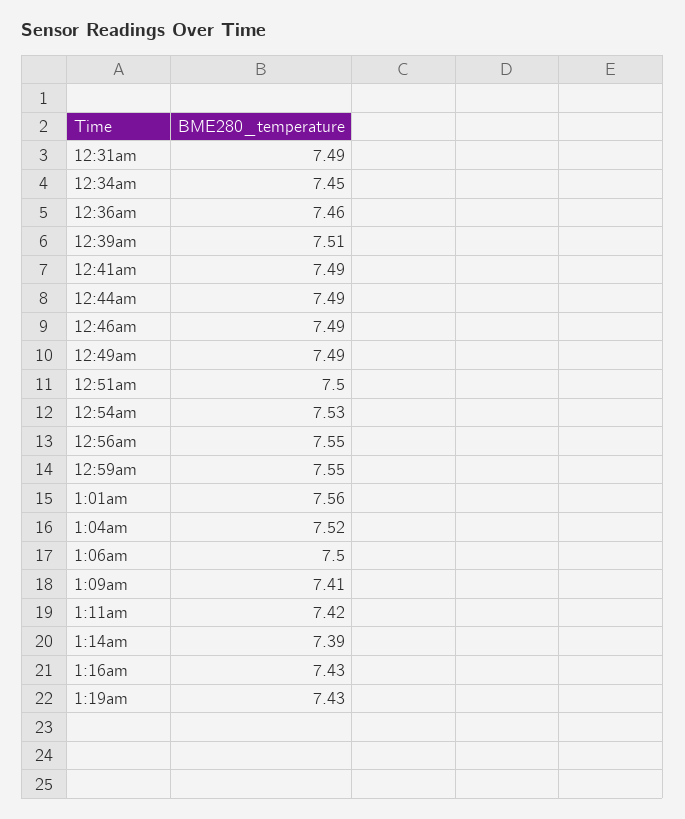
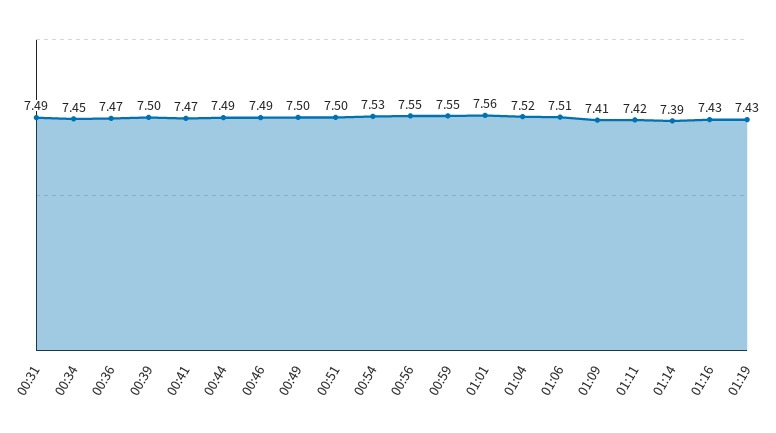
  {
    "12:31am": 7.49,
    "12:34am": 7.45,
-   "12:36am": 7.46,
+   "12:36am": 7.47,
-   "12:39am": 7.51,
+   "12:39am": 7.5,
-   "12:41am": 7.49,
+   "12:41am": 7.47,
    "12:44am": 7.49,
    "12:46am": 7.49,
-   "12:49am": 7.49,
+   "12:49am": 7.5,
    "12:51am": 7.5,
    "12:54am": 7.53,
    "12:56am": 7.55,
    "12:59am": 7.55,
    "1:01am": 7.56,
    "1:04am": 7.52,
-   "1:06am": 7.5,
+   "1:06am": 7.51,
    "1:09am": 7.41,
    "1:11am": 7.42,
    "1:14am": 7.39,
    "1:16am": 7.43,
    "1:19am": 7.43
  }

